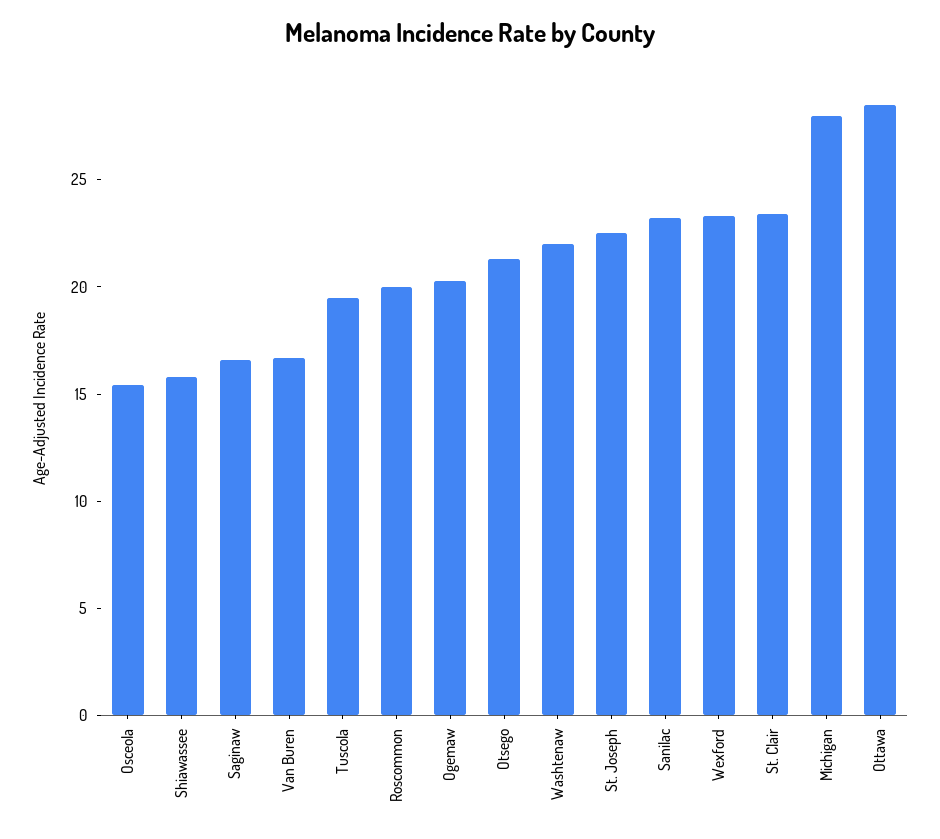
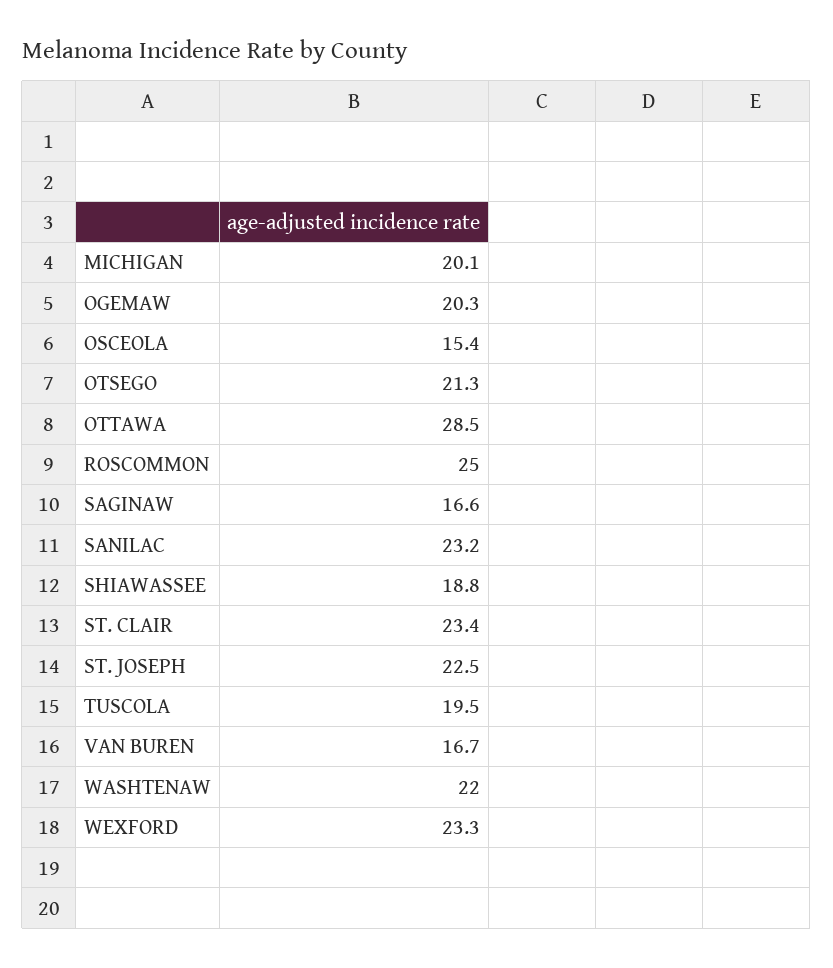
  {
    "Osceola": 15.4,
-   "Shiawassee": 16,
+   "Shiawassee": 18.8,
    "Saginaw": 16.6,
    "Van Buren": 16.7,
    "Tuscola": 19.5,
-   "Roscommon": 20,
+   "Roscommon": 25,
    "Ogemaw": 20.3,
    "Otsego": 21.3,
    "Washtenaw": 22,
    "St. Joseph": 22.5,
    "Sanilac": 23.2,
    "Wexford": 23.3,
    "St. Clair": 23.4,
-   "Michigan": 28,
+   "Michigan": 20.1,
    "Ottawa": 28.5
  }

